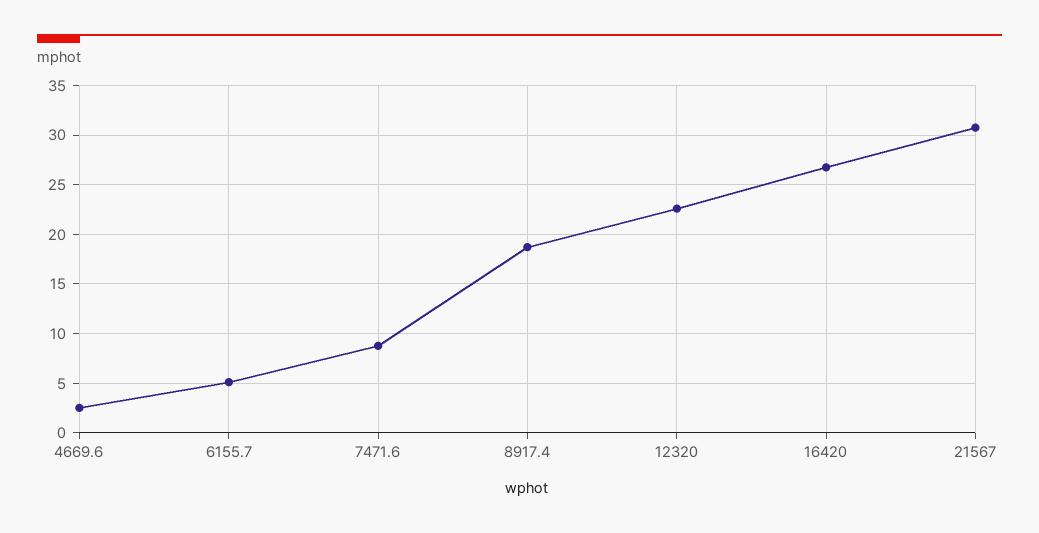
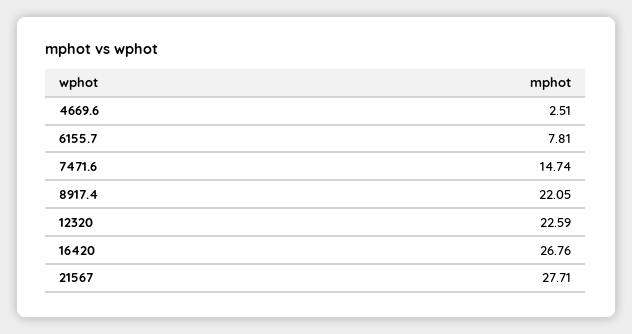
  {
    "4669.6": 2.51,
-   "6155.7": 5,
+   "6155.7": 7.81,
-   "7471.6": 9,
+   "7471.6": 14.74,
-   "8917.4": 19,
+   "8917.4": 22.05,
    "12320": 22.59,
    "16420": 26.76,
-   "21567": 31
+   "21567": 27.71
  }

